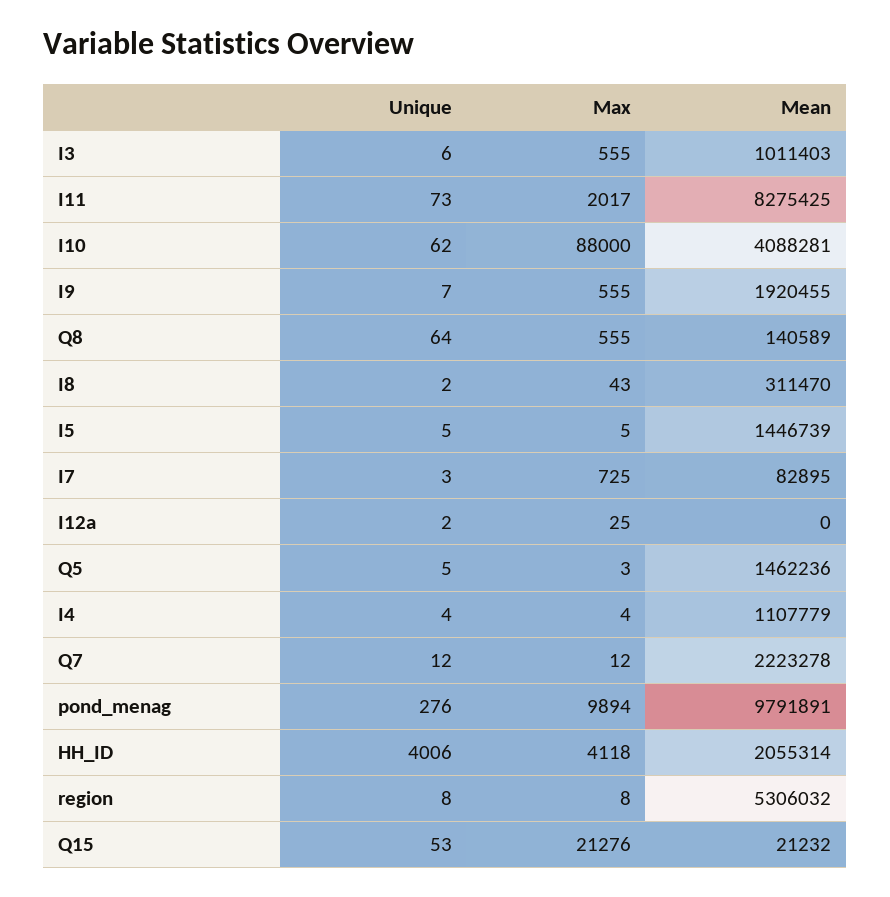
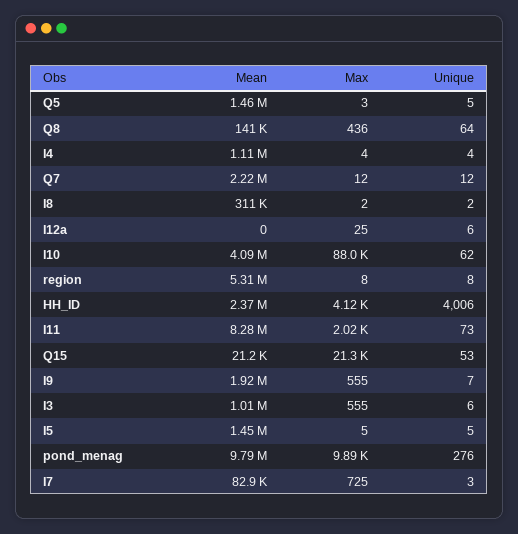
  {
    "Unique": {
      "I3": 6,
      "I11": 73,
      "I10": 62,
      "I9": 7,
      "Q8": 64,
      "I8": 2,
      "I5": 5,
      "I7": 3,
-     "I12a": 2,
+     "I12a": 6,
      "Q5": 5,
      "I4": 4,
      "Q7": 12,
      "pond_menag": 276,
      "HH_ID": 4006,
      "region": 8,
      "Q15": 53
    },
    "Max": {
      "I3": 555,
      "I11": 2017,
      "I10": 88000,
      "I9": 555,
-     "Q8": 555,
+     "Q8": 436,
-     "I8": 43,
+     "I8": 2,
      "I5": 5,
      "I7": 725,
      "I12a": 25,
      "Q5": 3,
      "I4": 4,
      "Q7": 12,
      "pond_menag": 9894,
      "HH_ID": 4118,
      "region": 8,
      "Q15": 21276
    },
    "Mean": {
      "I3": 1011403,
      "I11": 8275425,
      "I10": 4088281,
      "I9": 1920455,
      "Q8": 140589,
      "I8": 311470,
      "I5": 1446739,
      "I7": 82895,
      "I12a": 0,
      "Q5": 1462236,
      "I4": 1107779,
      "Q7": 2223278,
      "pond_menag": 9791891,
-     "HH_ID": 2055314,
+     "HH_ID": 2370000,
      "region": 5306032,
      "Q15": 21232
    }
  }

